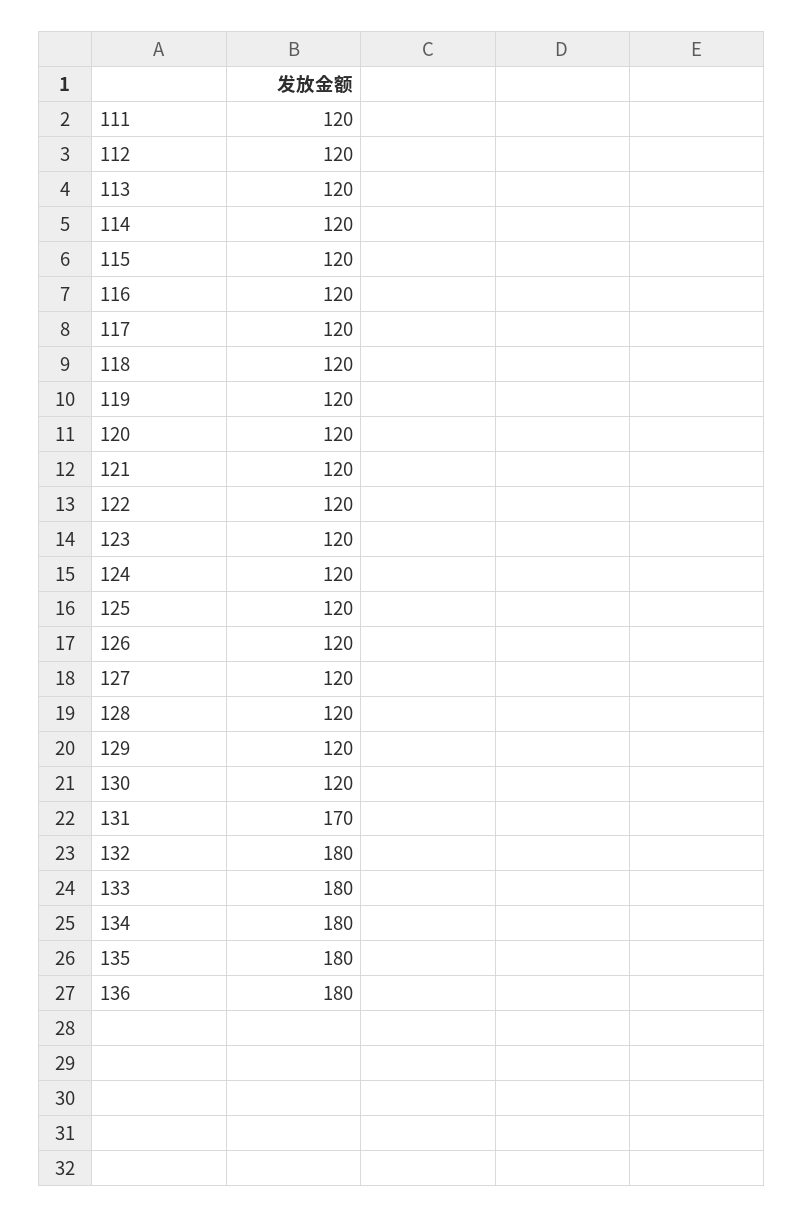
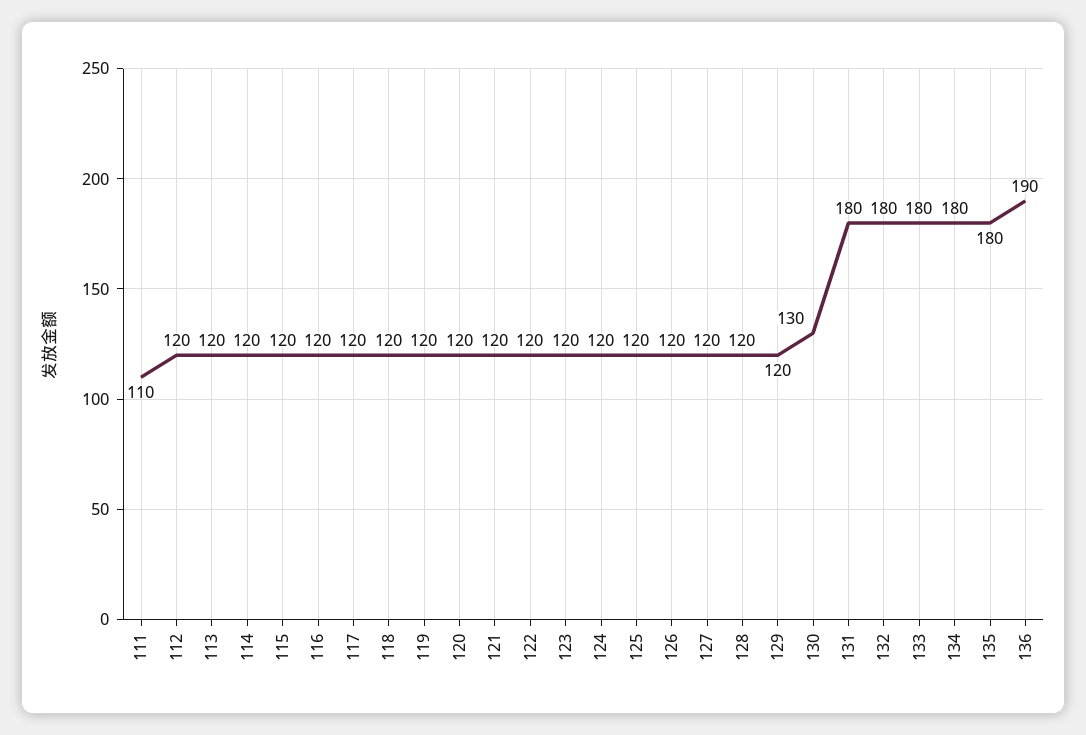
  {
-   "111": 120,
+   "111": 110,
    "112": 120,
    "113": 120,
    "114": 120,
    "115": 120,
    "116": 120,
    "117": 120,
    "118": 120,
    "119": 120,
    "120": 120,
    "121": 120,
    "122": 120,
    "123": 120,
    "124": 120,
    "125": 120,
    "126": 120,
    "127": 120,
    "128": 120,
    "129": 120,
-   "130": 120,
+   "130": 130,
-   "131": 170,
+   "131": 180,
    "132": 180,
    "133": 180,
    "134": 180,
    "135": 180,
-   "136": 180
+   "136": 190
  }

